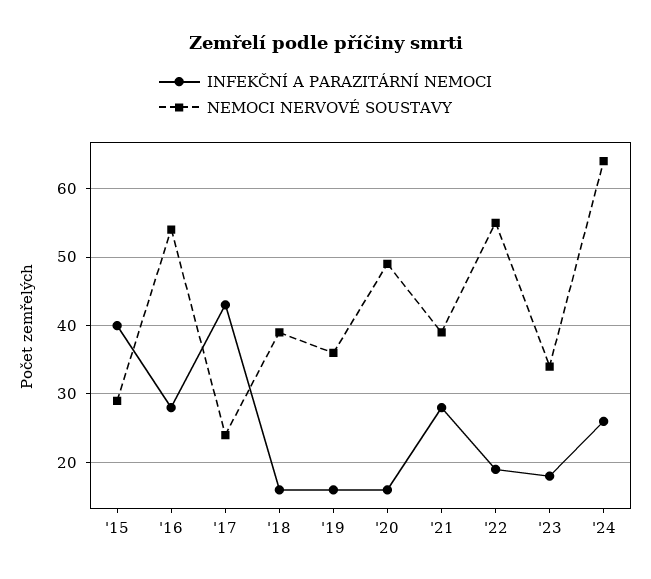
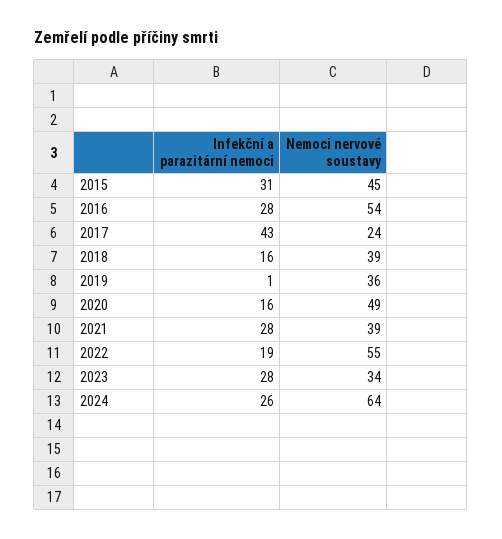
  {
    "INFEKČNÍ A PARAZITÁRNÍ NEMOCI": {
-     "'15": 40,
+     "'15": 31,
      "'16": 28,
      "'17": 43,
      "'18": 16,
-     "'19": 16,
+     "'19": 1,
      "'20": 16,
      "'21": 28,
      "'22": 19,
-     "'23": 18,
+     "'23": 28,
      "'24": 26
    },
    "NEMOCI NERVOVÉ SOUSTAVY": {
-     "'15": 29,
+     "'15": 45,
      "'16": 54,
      "'17": 24,
      "'18": 39,
      "'19": 36,
      "'20": 49,
      "'21": 39,
      "'22": 55,
      "'23": 34,
      "'24": 64
    }
  }

